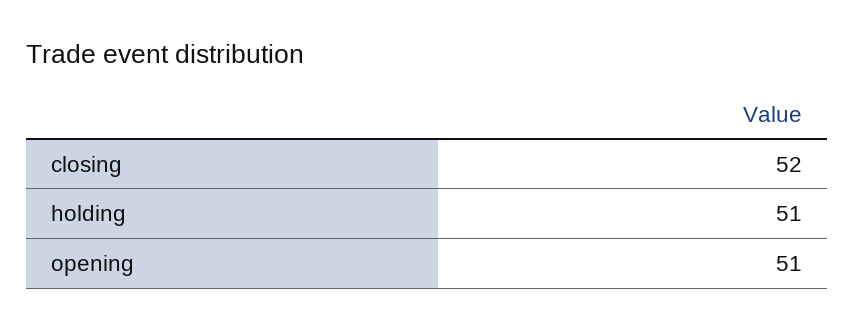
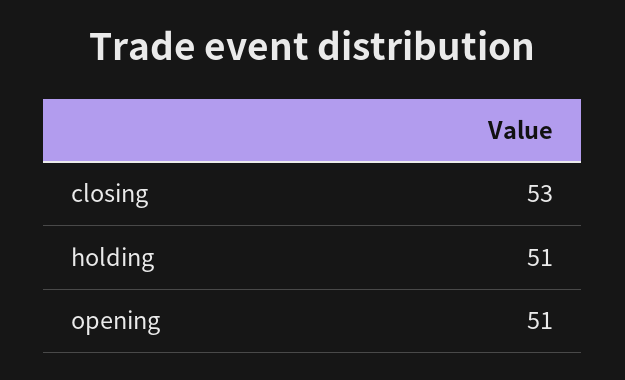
  {
-   "closing": 52,
+   "closing": 53,
    "holding": 51,
    "opening": 51
  }

